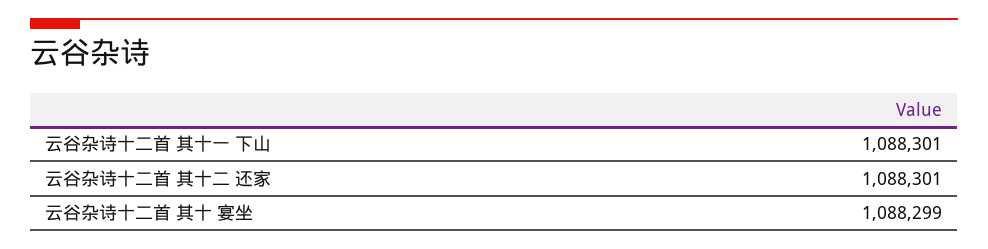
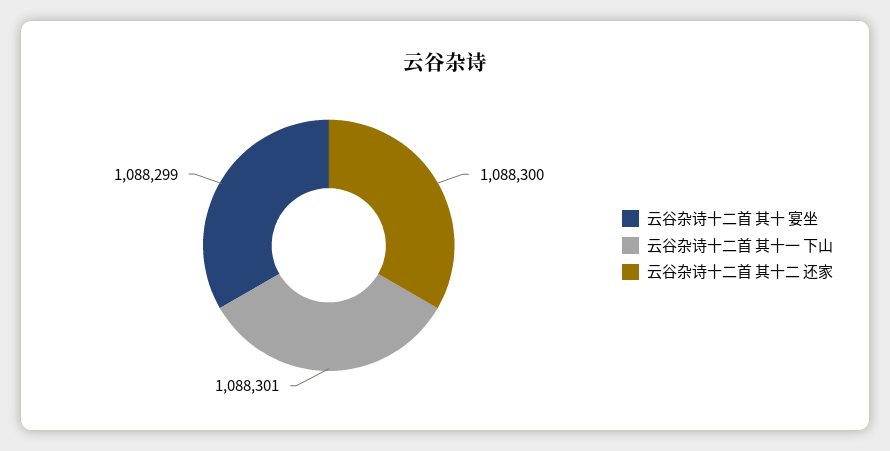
  {
    "云谷杂诗十二首 其十一 下山": 1088301,
-   "云谷杂诗十二首 其十二 还家": 1088301,
+   "云谷杂诗十二首 其十二 还家": 1088300,
    "云谷杂诗十二首 其十 宴坐": 1088299
  }

